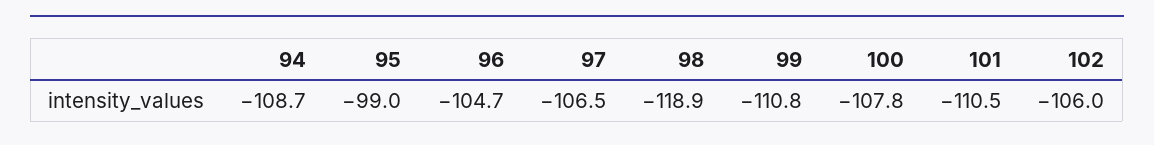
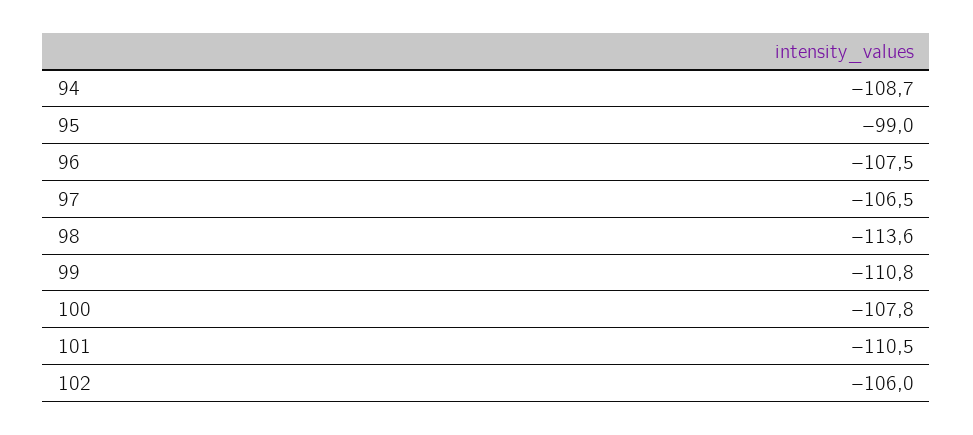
  {
    "94": -108.7,
    "95": -99,
-   "96": -104.7,
+   "96": -107.5,
    "97": -106.5,
-   "98": -118.9,
+   "98": -113.6,
    "99": -110.8,
    "100": -107.8,
    "101": -110.5,
    "102": -106
  }

